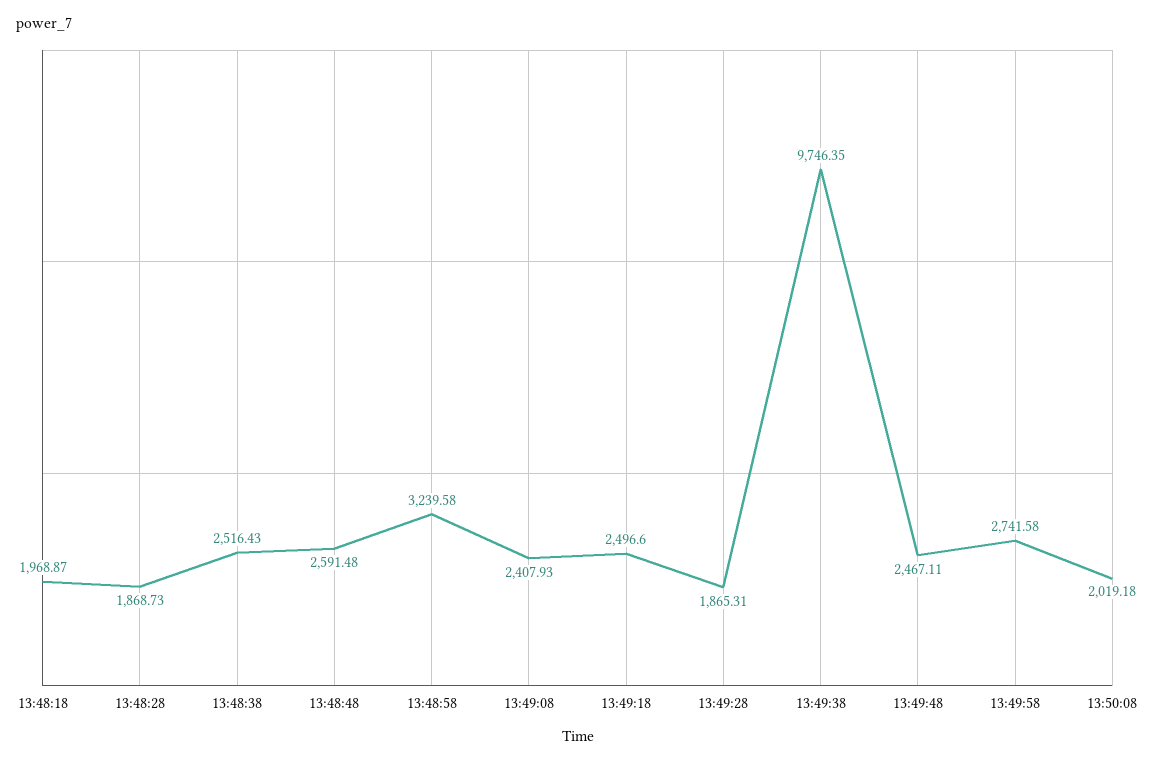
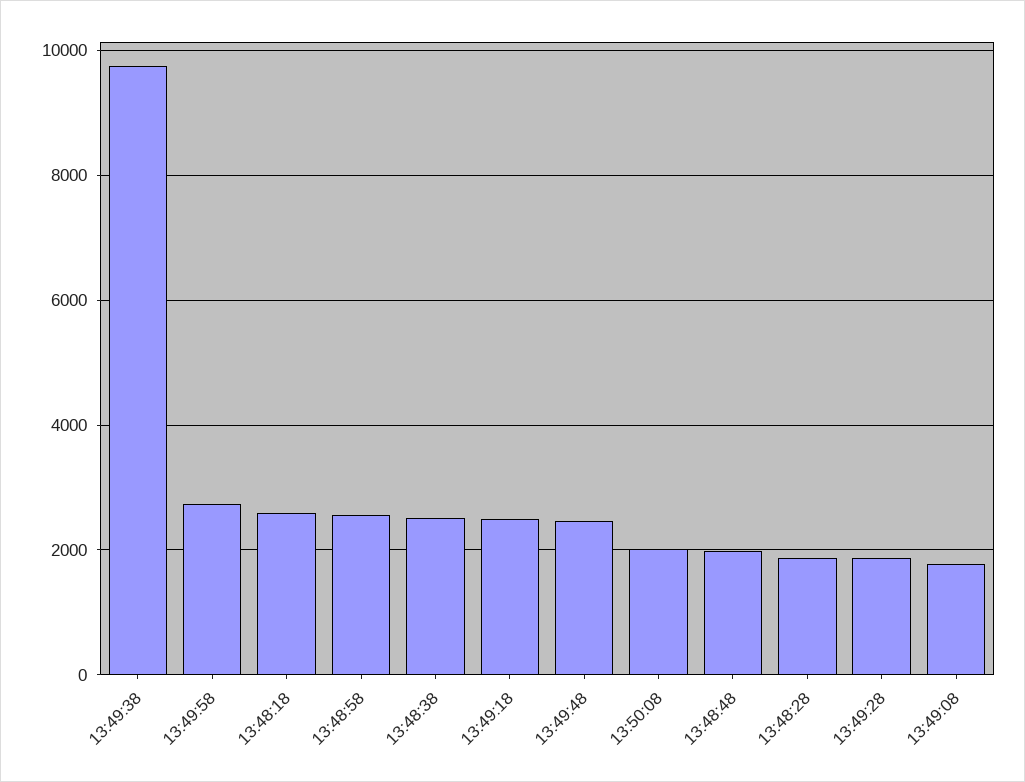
  {
-   "13:48:18": 1968.87,
+   "13:48:18": 2600,
    "13:48:28": 1868.73,
    "13:48:38": 2516.43,
-   "13:48:48": 2591.48,
+   "13:48:48": 2000,
-   "13:48:58": 3239.58,
+   "13:48:58": 2600,
-   "13:49:08": 2407.93,
+   "13:49:08": 1800,
    "13:49:18": 2496.6,
    "13:49:28": 1865.31,
    "13:49:38": 9746.35,
    "13:49:48": 2467.11,
    "13:49:58": 2741.58,
    "13:50:08": 2019.18
  }

